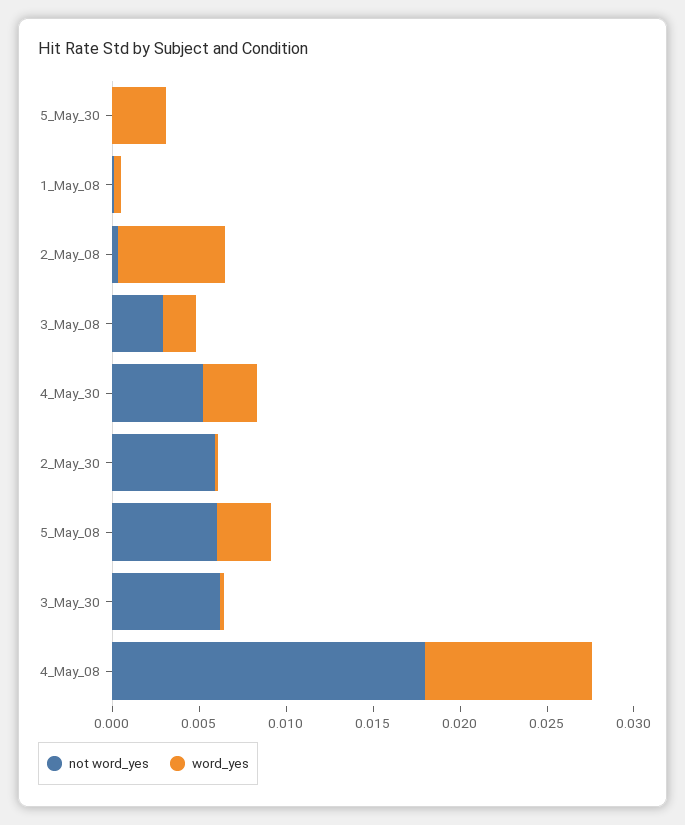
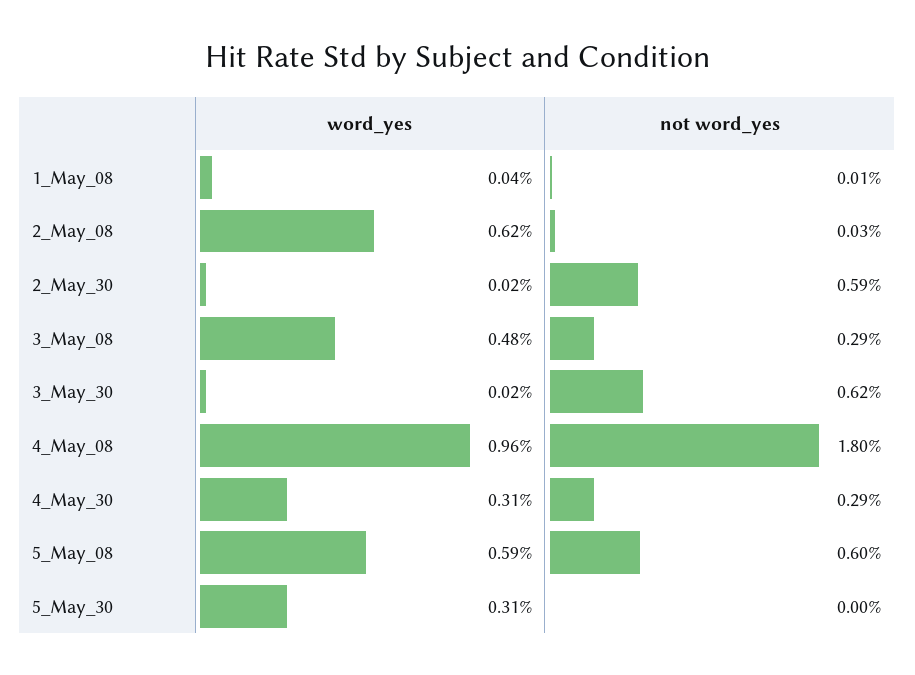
  {
    "not word_yes": {
      "5_May_30": 0,
      "1_May_08": 0.0001,
      "2_May_08": 0.0003,
      "3_May_08": 0.0029,
-     "4_May_30": 0.005,
+     "4_May_30": 0.0029,
      "2_May_30": 0.0059,
      "5_May_08": 0.006,
      "3_May_30": 0.0062,
      "4_May_08": 0.018
    },
    "word_yes": {
      "5_May_30": 0.0031,
      "1_May_08": 0.0004,
      "2_May_08": 0.0062,
-     "3_May_08": 0.002,
+     "3_May_08": 0.0048,
      "4_May_30": 0.0031,
      "2_May_30": 0.0002,
-     "5_May_08": 0.003,
+     "5_May_08": 0.0059,
      "3_May_30": 0.0002,
      "4_May_08": 0.0096
    }
  }

